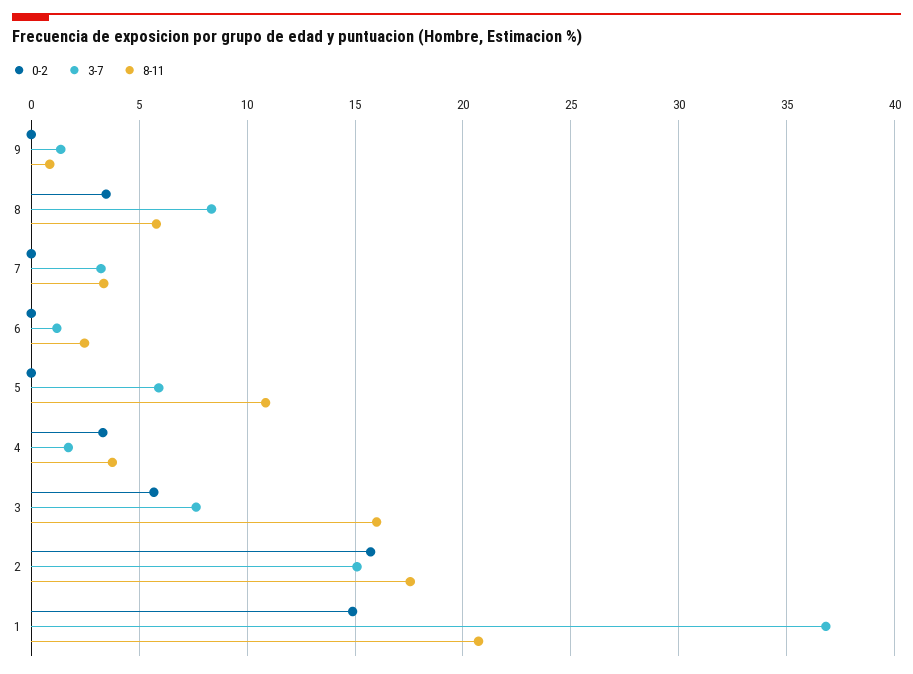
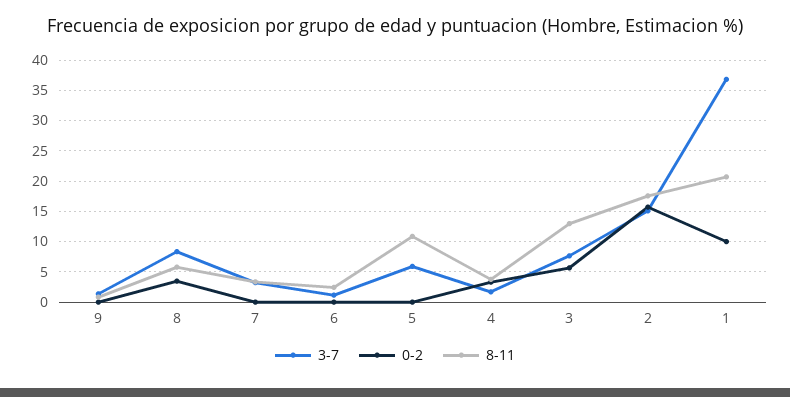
  {
    "0-2": {
      "9": 0,
      "8": 3.5,
      "7": 0,
      "6": 0,
      "5": 0,
      "4": 3.5,
      "3": 5.5,
      "2": 15.5,
-     "1": 15
+     "1": 10
    },
    "3-7": {
      "9": 1.5,
      "8": 8.5,
      "7": 3,
      "6": 1,
      "5": 6,
      "4": 1.5,
      "3": 7.5,
      "2": 15,
      "1": 37
    },
    "8-11": {
      "9": 1,
      "8": 6,
      "7": 3.5,
      "6": 2.5,
      "5": 11,
      "4": 4,
-     "3": 16,
+     "3": 13,
      "2": 17.5,
      "1": 20.5
    }
  }

